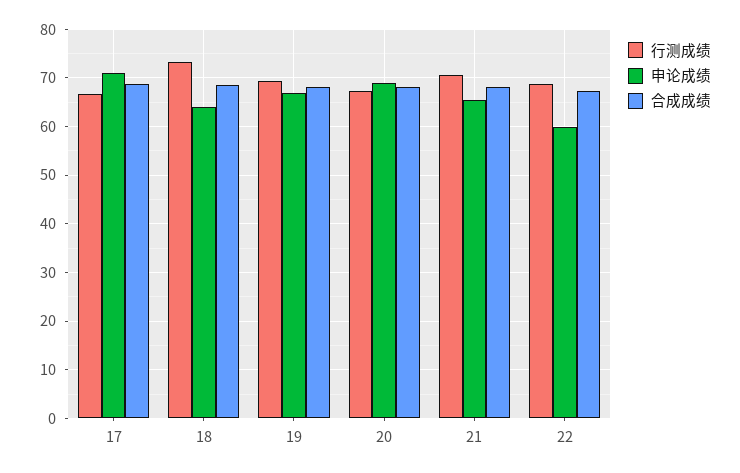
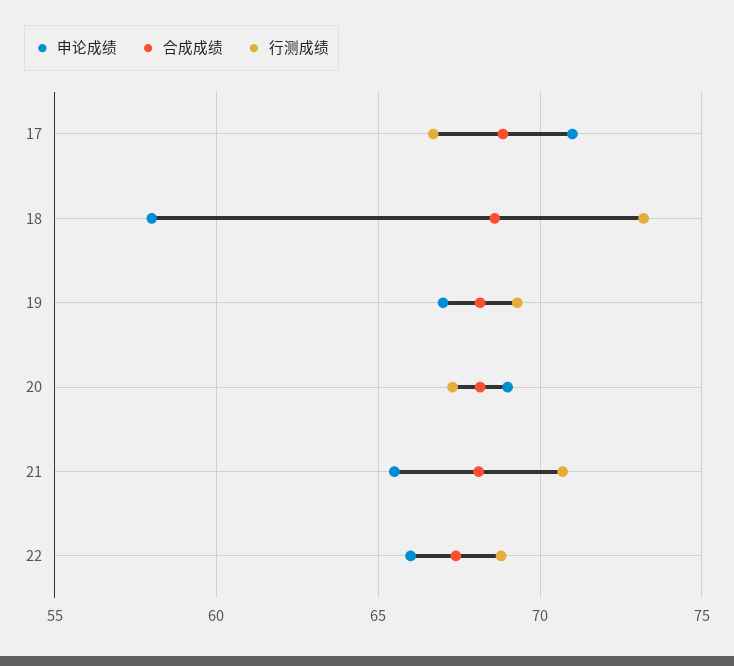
  {
    "行测成绩": {
      "17": 66.5,
      "18": 73,
      "19": 69.5,
      "20": 67.5,
      "21": 70.5,
      "22": 69
    },
    "申论成绩": {
      "17": 71,
-     "18": 64,
+     "18": 58,
      "19": 67,
      "20": 69,
      "21": 65.5,
-     "22": 60
+     "22": 66
    },
    "合成成绩": {
      "17": 69,
      "18": 68.5,
      "19": 68,
      "20": 68,
      "21": 68,
      "22": 67.5
    }
  }

